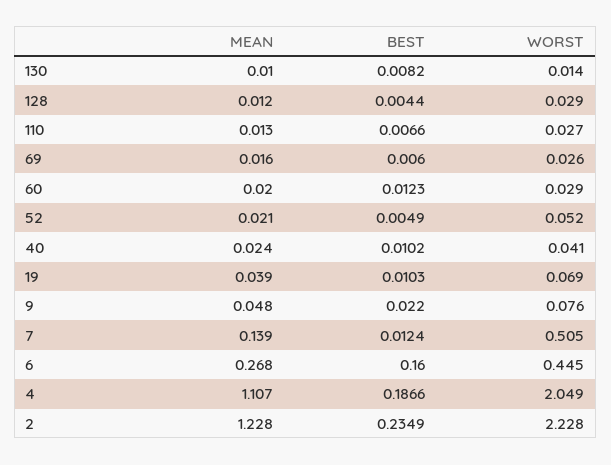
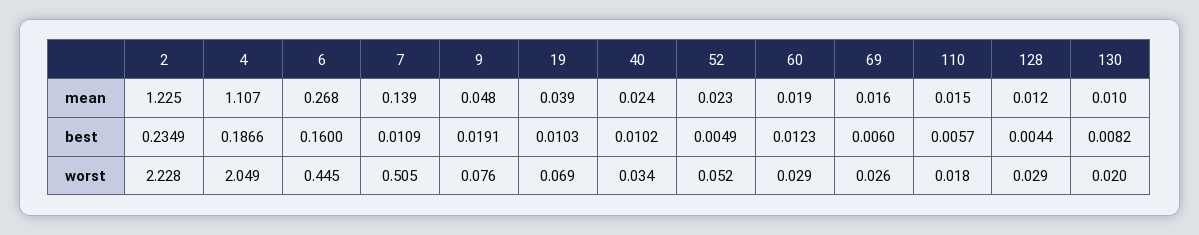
  {
    "MEAN": {
      "130": 0.01,
      "128": 0.012,
-     "110": 0.013,
+     "110": 0.015,
      "69": 0.016,
-     "60": 0.02,
+     "60": 0.019,
-     "52": 0.021,
+     "52": 0.023,
      "40": 0.024,
      "19": 0.039,
      "9": 0.048,
      "7": 0.139,
      "6": 0.268,
      "4": 1.107,
-     "2": 1.228
+     "2": 1.225
    },
    "BEST": {
      "130": 0.0082,
      "128": 0.0044,
-     "110": 0.0066,
+     "110": 0.0057,
      "69": 0.006,
      "60": 0.0123,
      "52": 0.0049,
      "40": 0.0102,
      "19": 0.0103,
-     "9": 0.022,
+     "9": 0.0191,
-     "7": 0.0124,
+     "7": 0.0109,
      "6": 0.16,
      "4": 0.1866,
      "2": 0.2349
    },
    "WORST": {
-     "130": 0.014,
+     "130": 0.02,
      "128": 0.029,
-     "110": 0.027,
+     "110": 0.018,
      "69": 0.026,
      "60": 0.029,
      "52": 0.052,
-     "40": 0.041,
+     "40": 0.034,
      "19": 0.069,
      "9": 0.076,
      "7": 0.505,
      "6": 0.445,
      "4": 2.049,
      "2": 2.228
    }
  }

